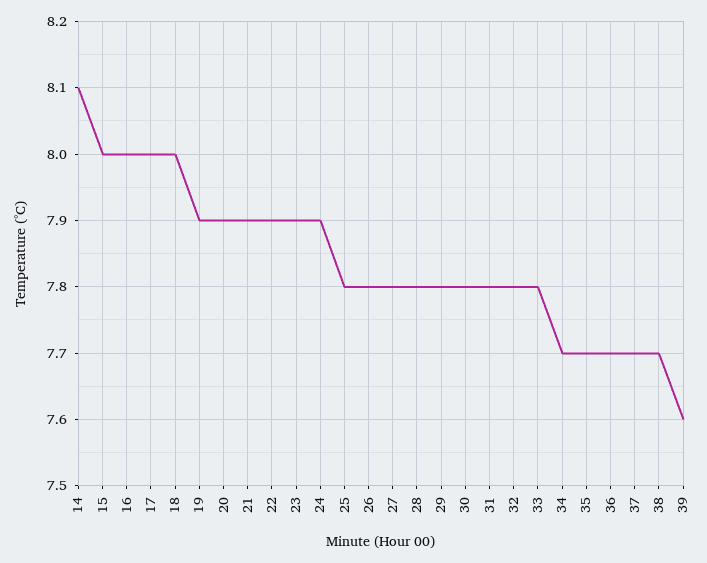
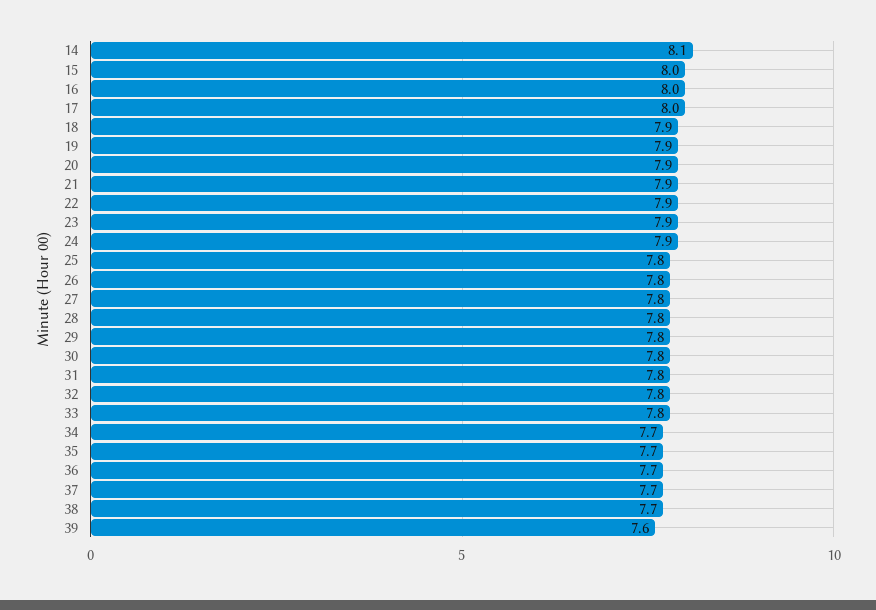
  {
    "14": 8.1,
    "15": 8,
    "16": 8,
    "17": 8,
-   "18": 8,
+   "18": 7.9,
    "19": 7.9,
    "20": 7.9,
    "21": 7.9,
    "22": 7.9,
    "23": 7.9,
    "24": 7.9,
    "25": 7.8,
    "26": 7.8,
    "27": 7.8,
    "28": 7.8,
    "29": 7.8,
    "30": 7.8,
    "31": 7.8,
    "32": 7.8,
    "33": 7.8,
    "34": 7.7,
    "35": 7.7,
    "36": 7.7,
    "37": 7.7,
    "38": 7.7,
    "39": 7.6
  }

